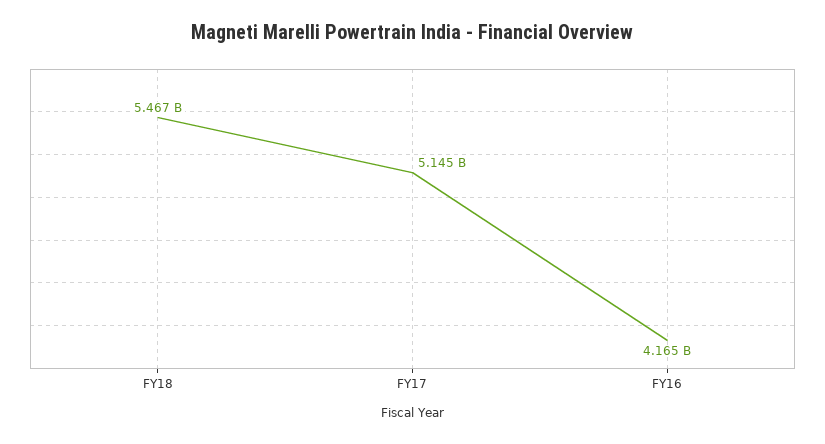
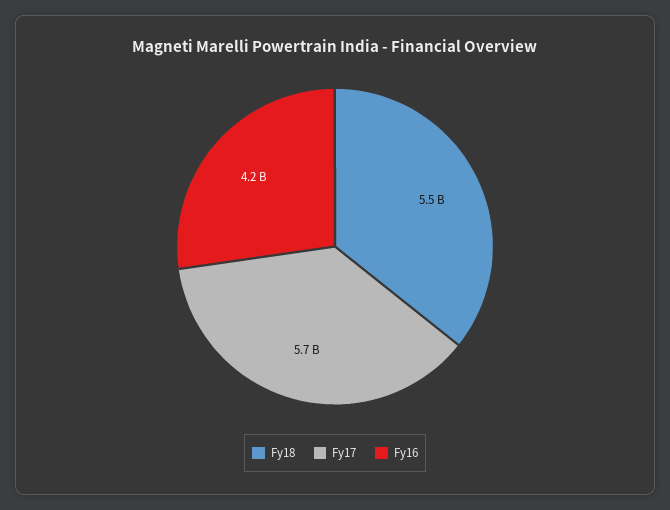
  {
    "FY18": 5467000000,
-   "FY17": 5145000000,
+   "FY17": 5700000000,
    "FY16": 4165000000
  }

